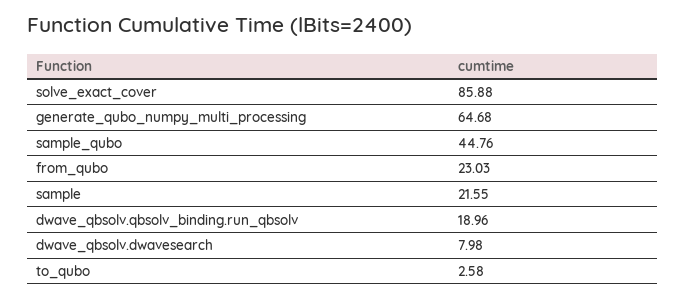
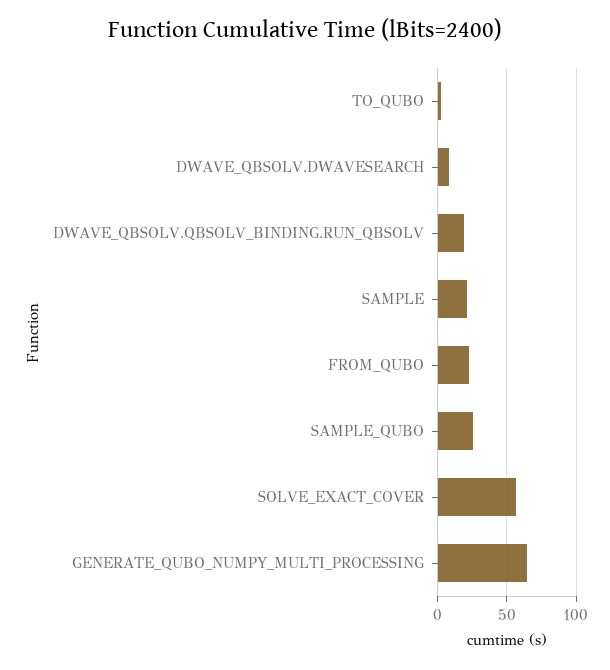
  {
-   "solve_exact_cover": 85.88,
+   "solve_exact_cover": 55,
    "generate_qubo_numpy_multi_processing": 64.68,
-   "sample_qubo": 44.76,
+   "sample_qubo": 25,
    "from_qubo": 23.03,
    "sample": 21.55,
    "dwave_qbsolv.qbsolv_binding.run_qbsolv": 18.96,
    "dwave_qbsolv.dwavesearch": 7.98,
    "to_qubo": 2.58
  }

